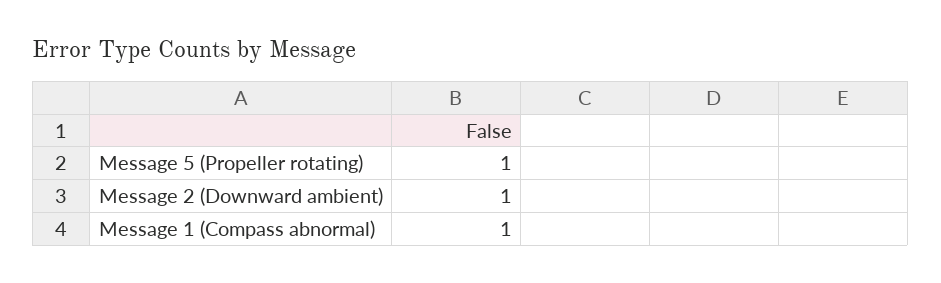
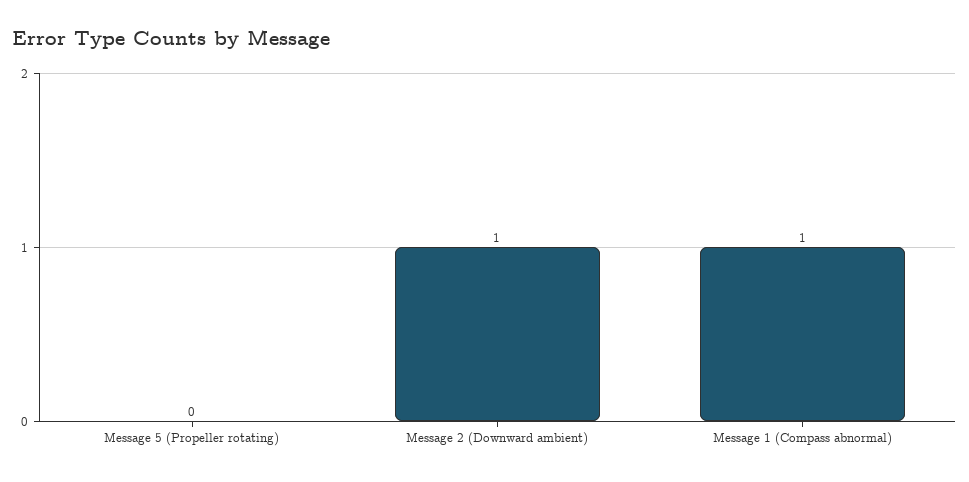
  {
-   "Message 5 (Propeller rotating)": 1,
+   "Message 5 (Propeller rotating)": 0,
    "Message 2 (Downward ambient)": 1,
    "Message 1 (Compass abnormal)": 1
  }

